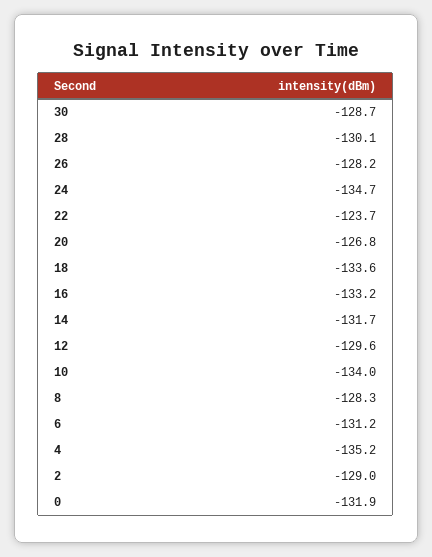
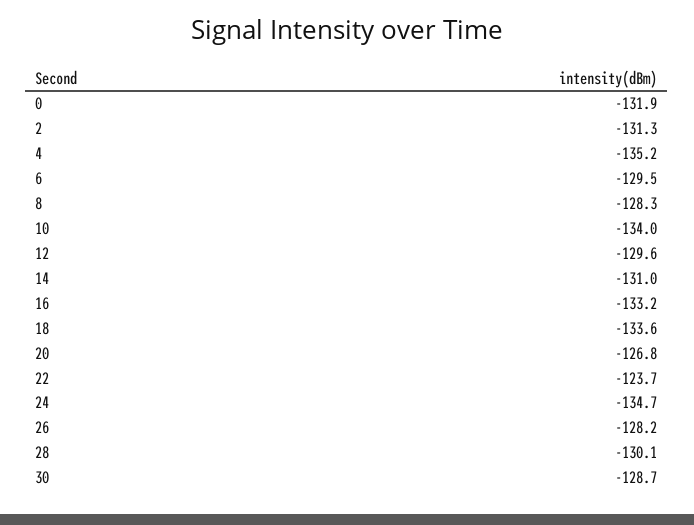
  {
    "30": -128.7,
    "28": -130.1,
    "26": -128.2,
    "24": -134.7,
    "22": -123.7,
    "20": -126.8,
    "18": -133.6,
    "16": -133.2,
-   "14": -131.7,
+   "14": -131,
    "12": -129.6,
    "10": -134,
    "8": -128.3,
-   "6": -131.2,
+   "6": -129.5,
    "4": -135.2,
-   "2": -129,
+   "2": -131.3,
    "0": -131.9
  }

